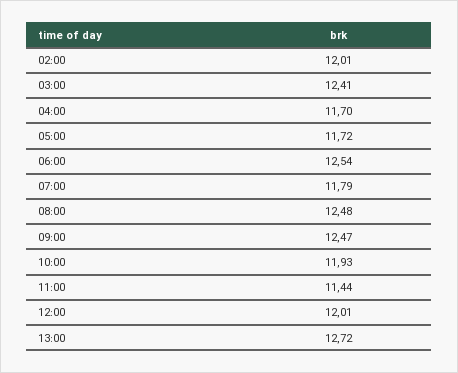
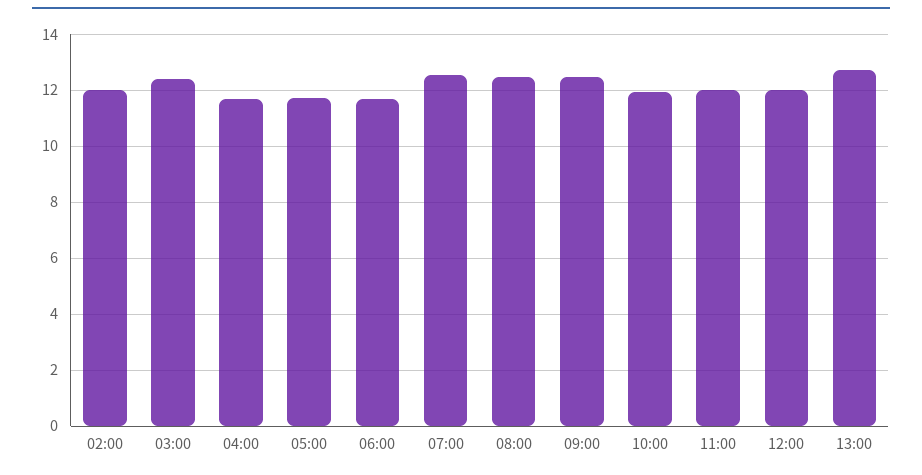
  {
    "02:00": 12.01,
    "03:00": 12.41,
    "04:00": 11.7,
    "05:00": 11.72,
-   "06:00": 12.54,
+   "06:00": 11.75,
-   "07:00": 11.79,
+   "07:00": 12.5,
    "08:00": 12.48,
    "09:00": 12.47,
    "10:00": 11.93,
-   "11:00": 11.44,
+   "11:00": 12,
    "12:00": 12.01,
    "13:00": 12.72
  }

